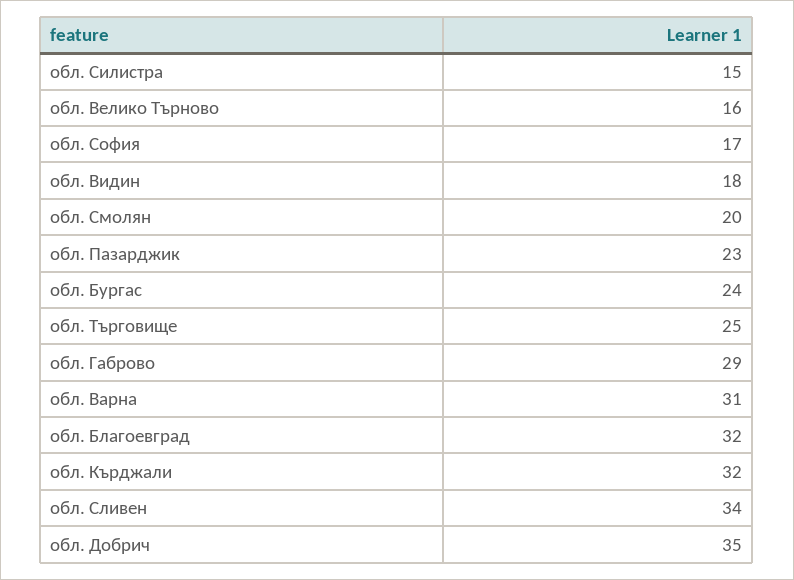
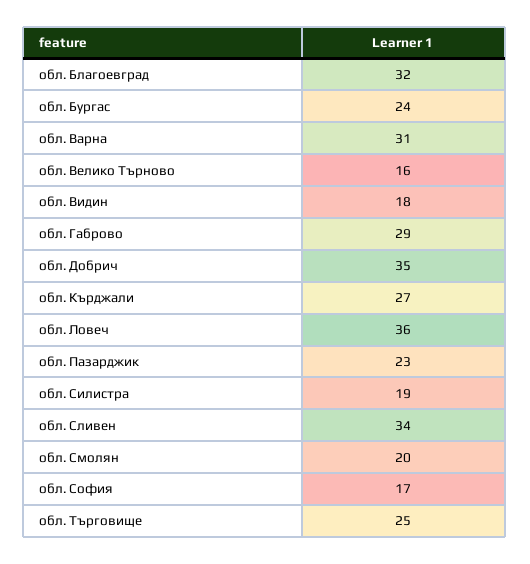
  {
-   "обл. Силистра": 15,
+   "обл. Силистра": 19,
    "обл. Велико Търново": 16,
    "обл. София": 17,
    "обл. Видин": 18,
    "обл. Смолян": 20,
    "обл. Пазарджик": 23,
    "обл. Бургас": 24,
    "обл. Търговище": 25,
    "обл. Габрово": 29,
    "обл. Варна": 31,
    "обл. Благоевград": 32,
-   "обл. Кърджали": 32,
+   "обл. Кърджали": 27,
    "обл. Сливен": 34,
-   "обл. Добрич": 35
+   "обл. Добрич": 35,
+   "обл. Ловеч": 36
  }

